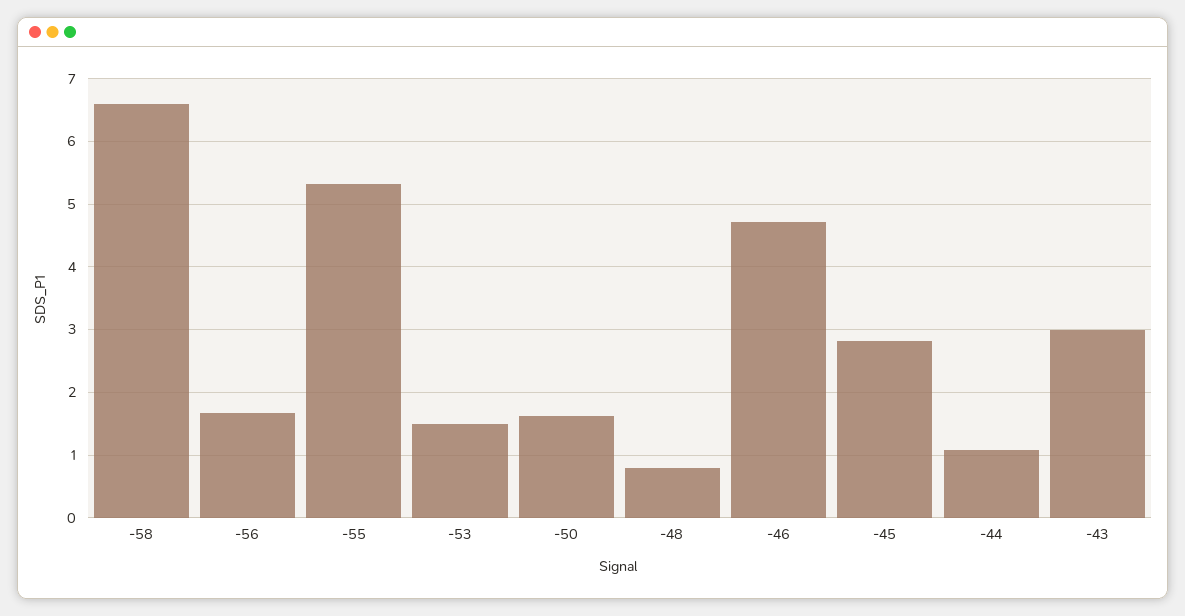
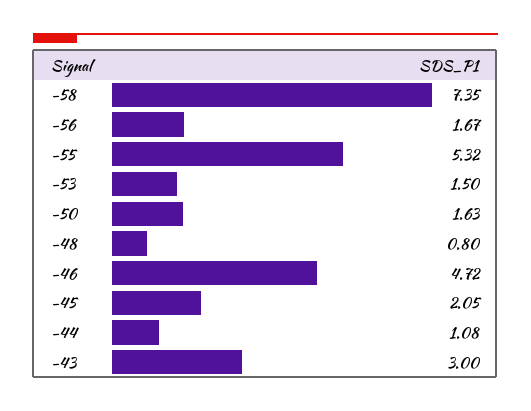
  {
-   "-58": 6.6,
+   "-58": 7.35,
    "-56": 1.67,
    "-55": 5.32,
    "-53": 1.5,
    "-50": 1.63,
    "-48": 0.8,
    "-46": 4.72,
-   "-45": 2.8,
+   "-45": 2.05,
    "-44": 1.08,
    "-43": 3
  }

